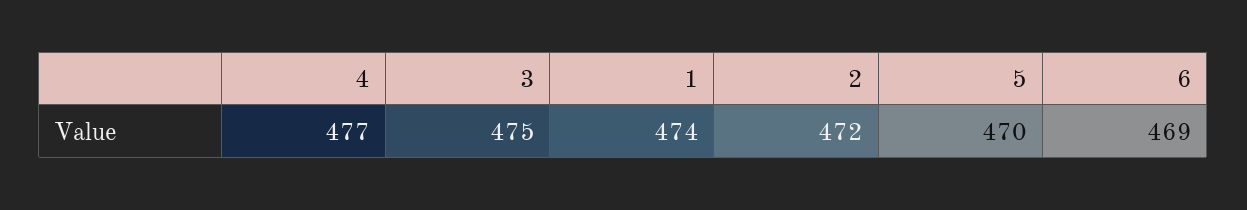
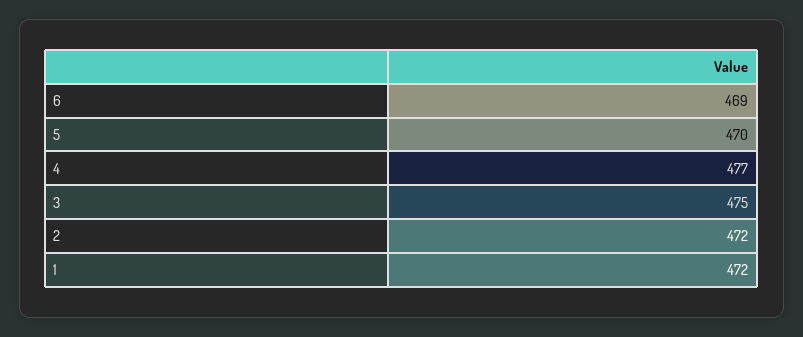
  {
    "4": 477,
    "3": 475,
-   "1": 474,
+   "1": 472,
    "2": 472,
    "5": 470,
    "6": 469
  }

